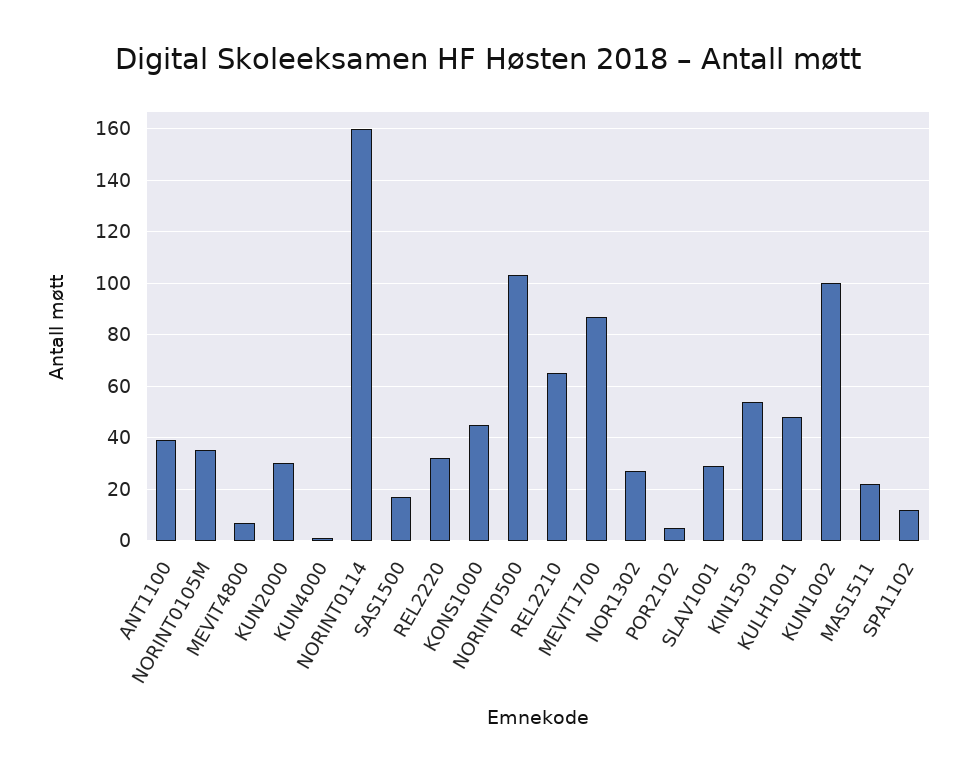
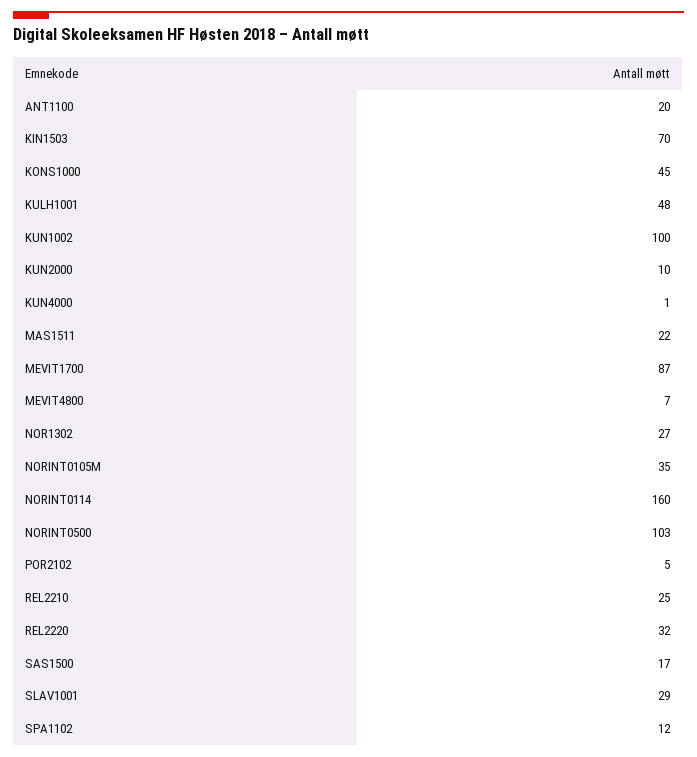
  {
-   "ANT1100": 40,
+   "ANT1100": 20,
    "NORINT0105M": 35,
    "MEVIT4800": 7,
-   "KUN2000": 30,
+   "KUN2000": 10,
    "KUN4000": 1,
    "NORINT0114": 160,
    "SAS1500": 17,
    "REL2220": 32,
    "KONS1000": 45,
    "NORINT0500": 103,
-   "REL2210": 65,
+   "REL2210": 25,
    "MEVIT1700": 87,
    "NOR1302": 27,
    "POR2102": 5,
    "SLAV1001": 29,
-   "KIN1503": 55,
+   "KIN1503": 70,
    "KULH1001": 48,
    "KUN1002": 100,
    "MAS1511": 22,
    "SPA1102": 12
  }

